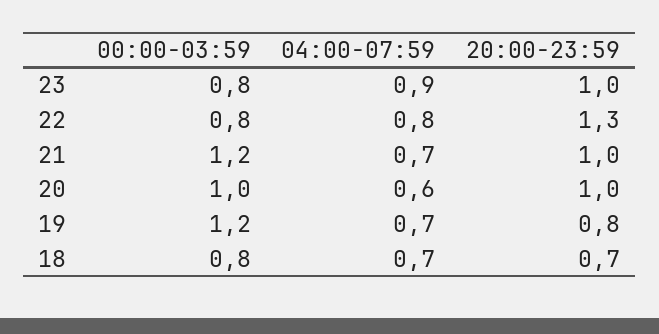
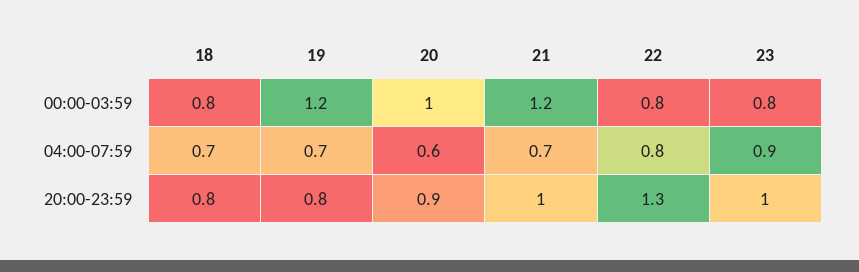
  {
    "00:00-03:59": {
      "23": 0.8,
      "22": 0.8,
      "21": 1.2,
      "20": 1,
      "19": 1.2,
      "18": 0.8
    },
    "04:00-07:59": {
      "23": 0.9,
      "22": 0.8,
      "21": 0.7,
      "20": 0.6,
      "19": 0.7,
      "18": 0.7
    },
    "20:00-23:59": {
      "23": 1,
      "22": 1.3,
      "21": 1,
-     "20": 1,
+     "20": 0.9,
      "19": 0.8,
-     "18": 0.7
+     "18": 0.8
    }
  }

